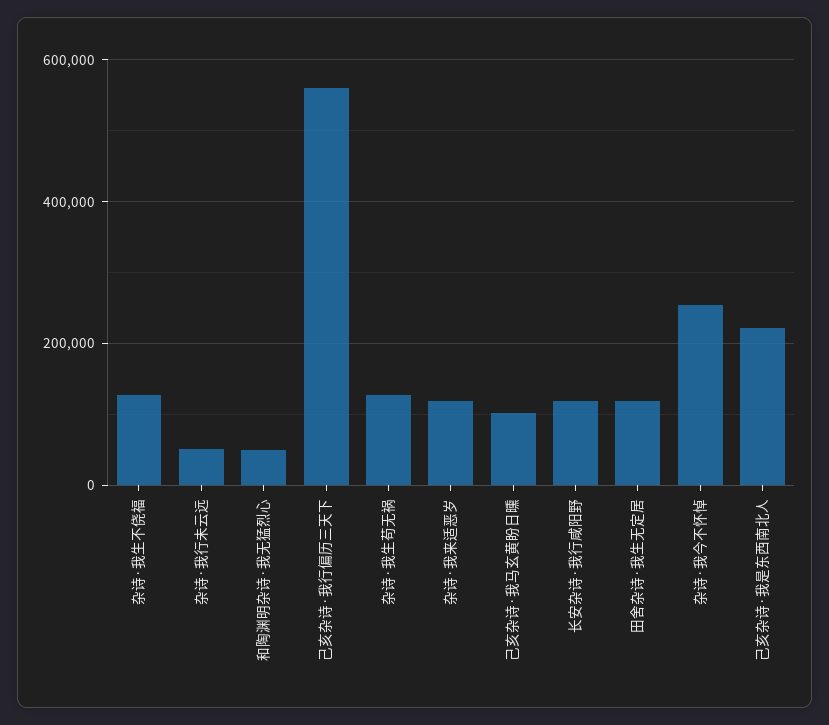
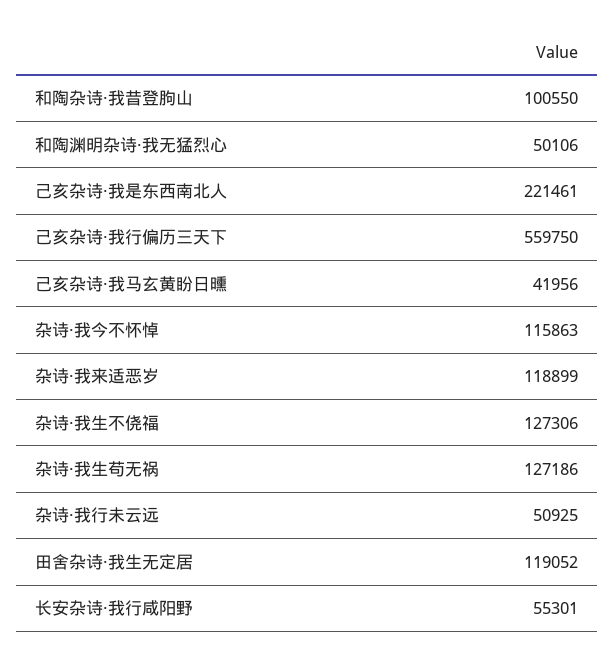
  {
    "杂诗·我生不侥福": 127306,
    "杂诗·我行未云远": 50925,
    "和陶渊明杂诗·我无猛烈心": 50106,
    "己亥杂诗·我行偏历三天下": 559750,
    "杂诗·我生苟无祸": 127186,
    "杂诗·我来适恶岁": 118899,
-   "己亥杂诗·我马玄黄盼日曛": 100000,
+   "己亥杂诗·我马玄黄盼日曛": 41956,
-   "长安杂诗·我行咸阳野": 120000,
+   "长安杂诗·我行咸阳野": 55301,
    "田舍杂诗·我生无定居": 119052,
-   "杂诗·我今不怀悼": 260000,
+   "杂诗·我今不怀悼": 115863,
-   "己亥杂诗·我是东西南北人": 221461
+   "己亥杂诗·我是东西南北人": 221461,
+   "和陶杂诗·我昔登朐山": 100550
  }

